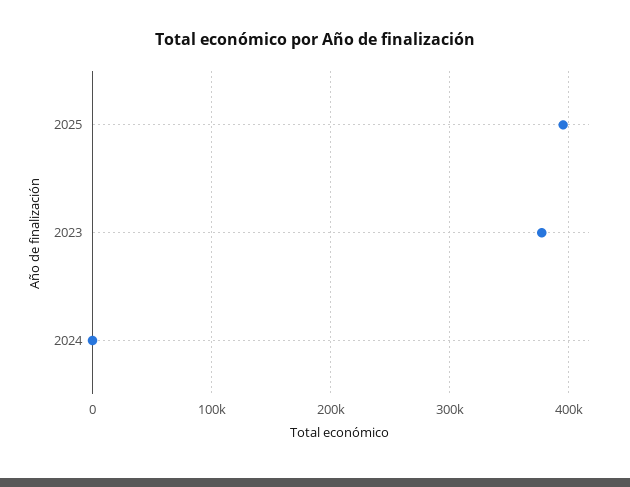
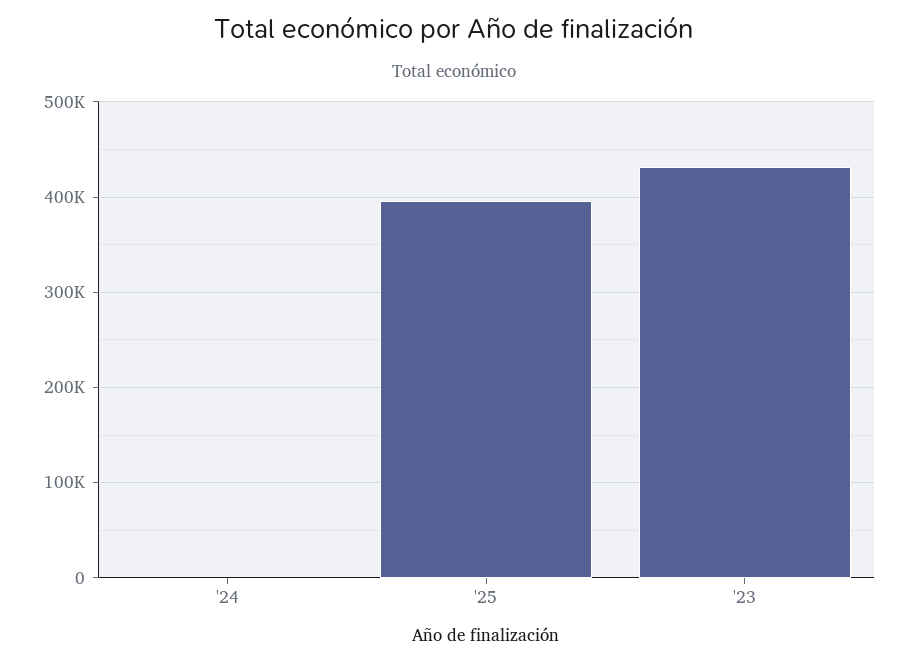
  {
    "2025": 400000,
-   "2023": 380000,
+   "2023": 430000,
    "2024": 0
  }

